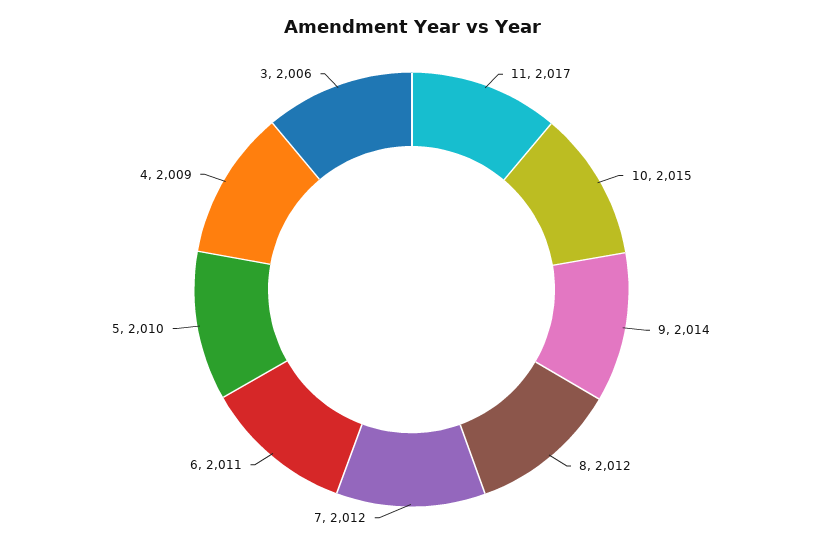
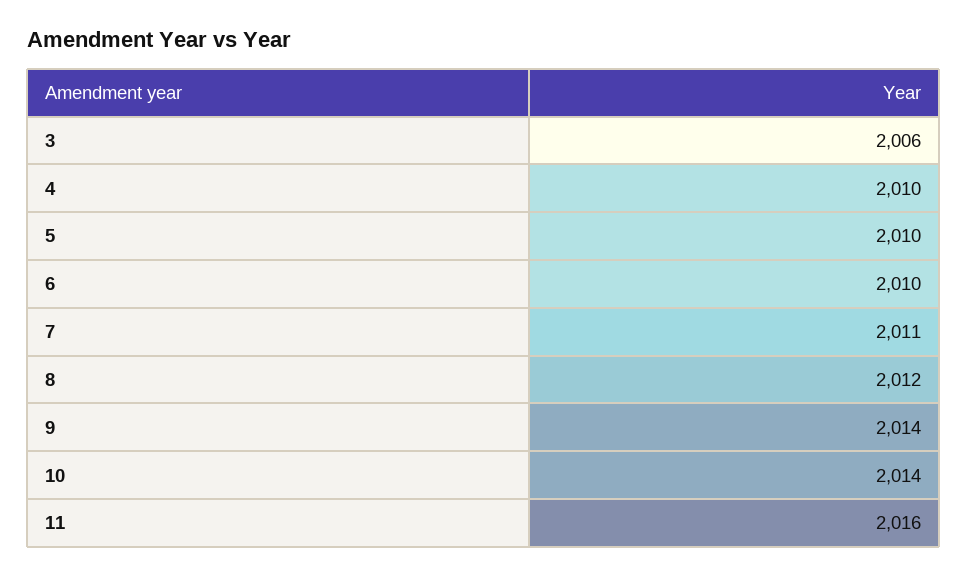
  {
-   "11": 2017,
+   "11": 2016,
-   "10": 2015,
+   "10": 2014,
    "9": 2014,
    "8": 2012,
-   "7": 2012,
+   "7": 2011,
-   "6": 2011,
+   "6": 2010,
    "5": 2010,
-   "4": 2009,
+   "4": 2010,
    "3": 2006
  }

